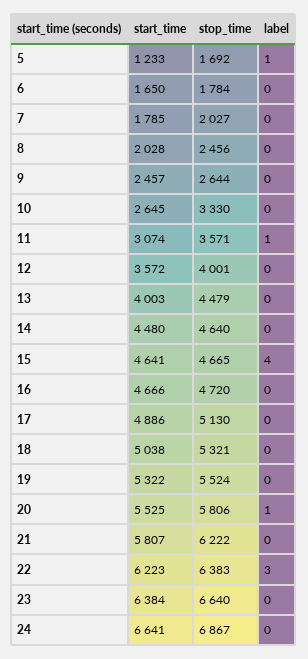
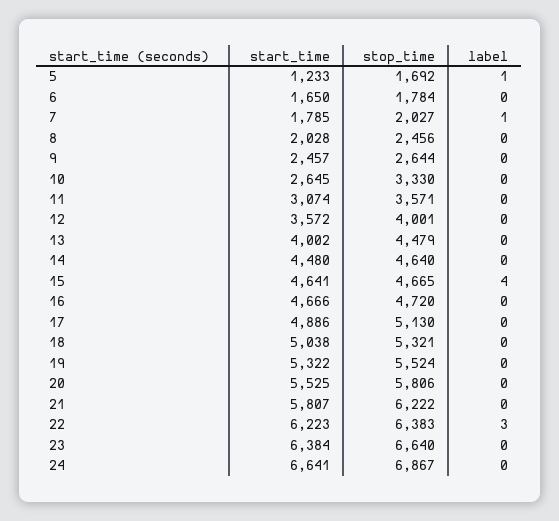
  {
    "start_time": {
      "5": 1233,
      "6": 1650,
      "7": 1785,
      "8": 2028,
      "9": 2457,
      "10": 2645,
      "11": 3074,
      "12": 3572,
-     "13": 4003,
+     "13": 4002,
      "14": 4480,
      "15": 4641,
      "16": 4666,
      "17": 4886,
      "18": 5038,
      "19": 5322,
      "20": 5525,
      "21": 5807,
      "22": 6223,
      "23": 6384,
      "24": 6641
    },
    "stop_time": {
      "5": 1692,
      "6": 1784,
      "7": 2027,
      "8": 2456,
      "9": 2644,
      "10": 3330,
      "11": 3571,
      "12": 4001,
      "13": 4479,
      "14": 4640,
      "15": 4665,
      "16": 4720,
      "17": 5130,
      "18": 5321,
      "19": 5524,
      "20": 5806,
      "21": 6222,
      "22": 6383,
      "23": 6640,
      "24": 6867
    },
    "label": {
      "5": 1,
      "6": 0,
-     "7": 0,
+     "7": 1,
      "8": 0,
      "9": 0,
      "10": 0,
-     "11": 1,
+     "11": 0,
      "12": 0,
      "13": 0,
      "14": 0,
      "15": 4,
      "16": 0,
      "17": 0,
      "18": 0,
      "19": 0,
-     "20": 1,
+     "20": 0,
      "21": 0,
      "22": 3,
      "23": 0,
      "24": 0
    }
  }

